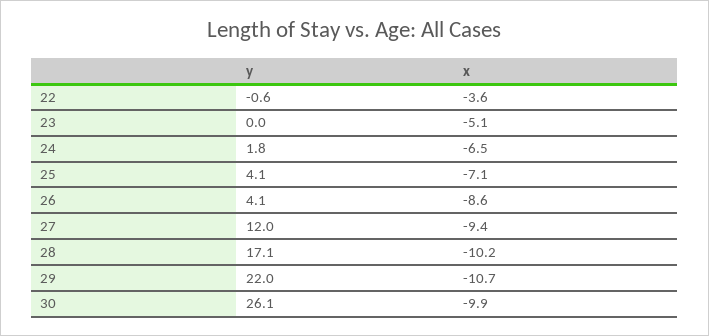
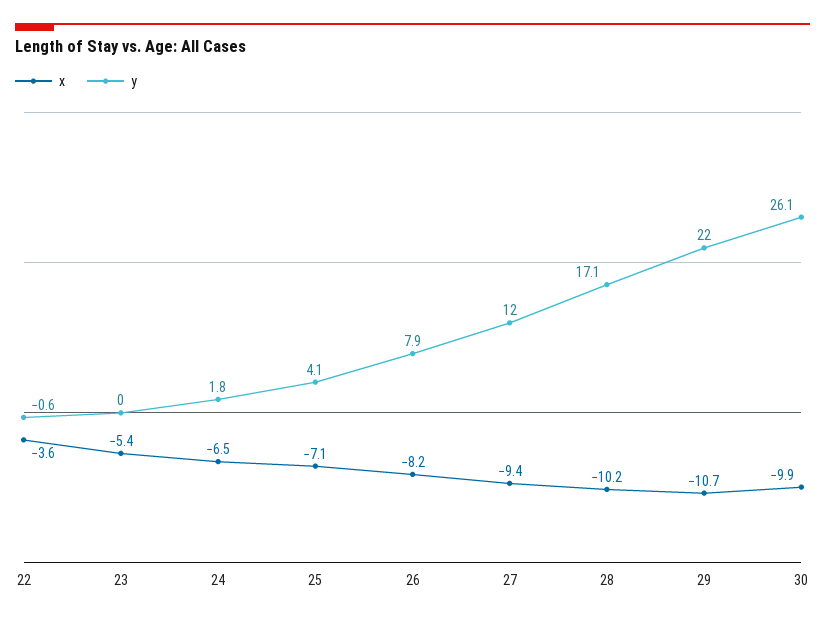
  {
    "y": {
      "22": -0.6,
      "23": 0,
      "24": 1.8,
      "25": 4.1,
-     "26": 4.1,
+     "26": 7.9,
      "27": 12,
      "28": 17.1,
      "29": 22,
      "30": 26.1
    },
    "x": {
      "22": -3.6,
-     "23": -5.1,
+     "23": -5.4,
      "24": -6.5,
      "25": -7.1,
-     "26": -8.6,
+     "26": -8.2,
      "27": -9.4,
      "28": -10.2,
      "29": -10.7,
      "30": -9.9
    }
  }

